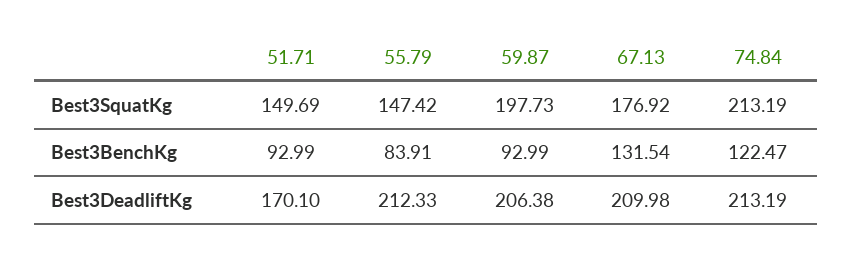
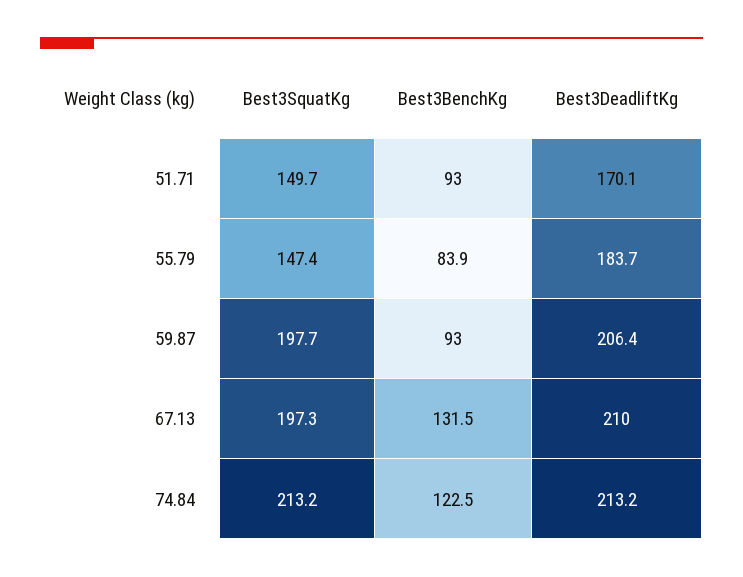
  {
    "51.71": {
      "Best3SquatKg": 149.69,
      "Best3BenchKg": 92.99,
      "Best3DeadliftKg": 170.1
    },
    "55.79": {
      "Best3SquatKg": 147.42,
      "Best3BenchKg": 83.91,
-     "Best3DeadliftKg": 212.33
+     "Best3DeadliftKg": 183.7
    },
    "59.87": {
      "Best3SquatKg": 197.73,
      "Best3BenchKg": 92.99,
      "Best3DeadliftKg": 206.38
    },
    "67.13": {
-     "Best3SquatKg": 176.92,
+     "Best3SquatKg": 197.3,
      "Best3BenchKg": 131.54,
      "Best3DeadliftKg": 209.98
    },
    "74.84": {
      "Best3SquatKg": 213.19,
      "Best3BenchKg": 122.47,
      "Best3DeadliftKg": 213.19
    }
  }

